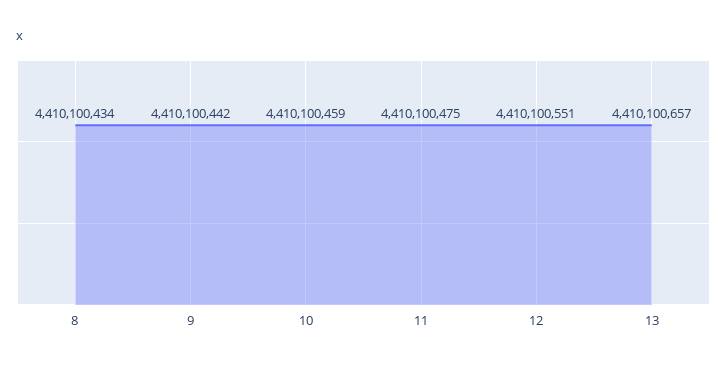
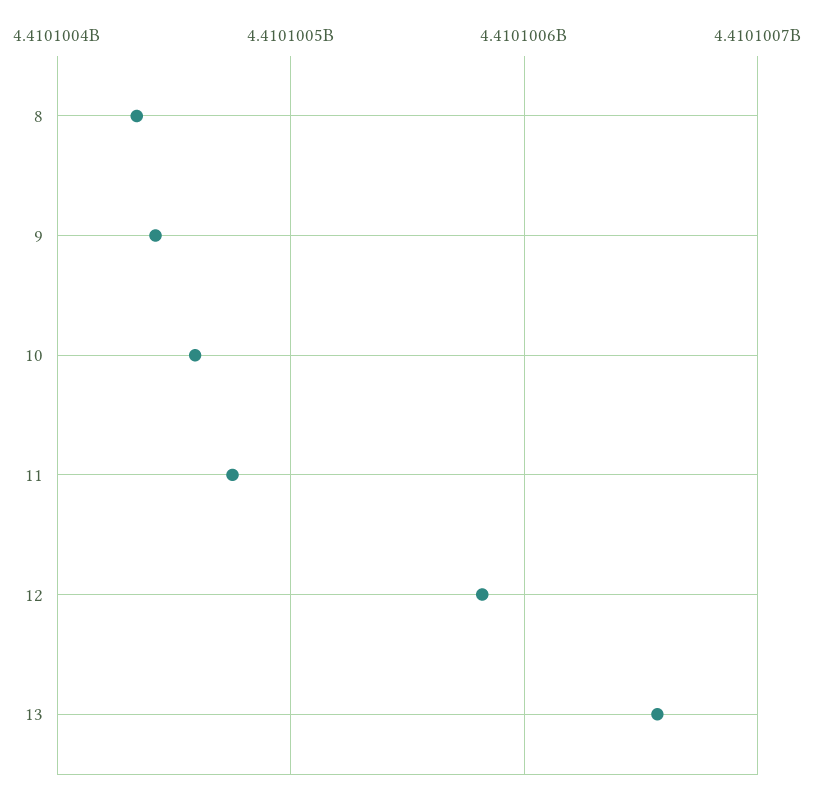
  {
    "8": 4410100434,
    "9": 4410100442,
    "10": 4410100459,
    "11": 4410100475,
-   "12": 4410100551,
+   "12": 4410100580,
    "13": 4410100657
  }

